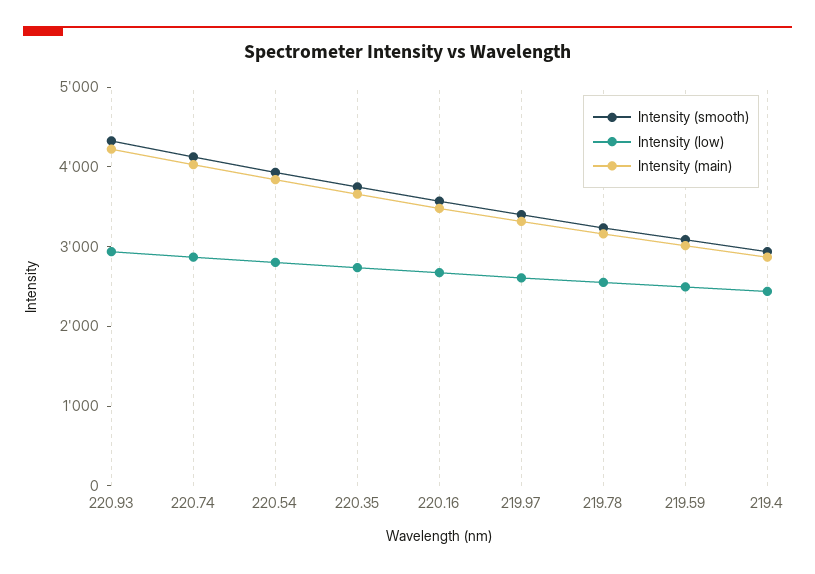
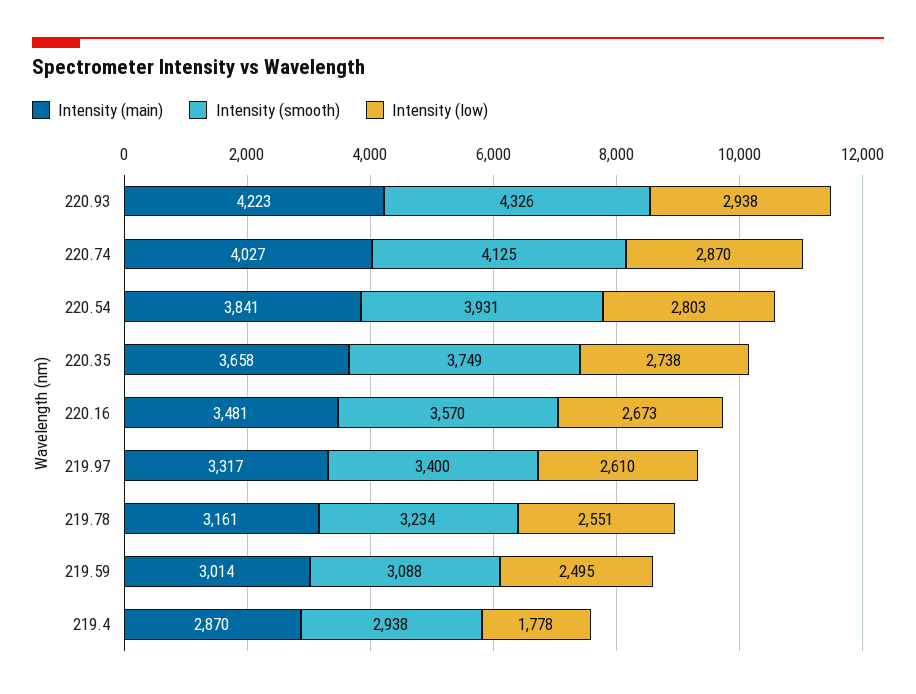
  {
    "Intensity (smooth)": {
      "220.93": 4326,
      "220.74": 4125,
      "220.54": 3931,
      "220.35": 3749,
      "220.16": 3570,
      "219.97": 3400,
      "219.78": 3234,
      "219.59": 3088,
      "219.4": 2938
    },
    "Intensity (low)": {
      "220.93": 2938,
      "220.74": 2870,
      "220.54": 2803,
      "220.35": 2738,
      "220.16": 2673,
      "219.97": 2610,
      "219.78": 2551,
      "219.59": 2495,
-     "219.4": 2400
+     "219.4": 1778
    },
    "Intensity (main)": {
      "220.93": 4223,
      "220.74": 4027,
      "220.54": 3841,
      "220.35": 3658,
      "220.16": 3481,
      "219.97": 3317,
      "219.78": 3161,
      "219.59": 3014,
      "219.4": 2870
    }
  }

